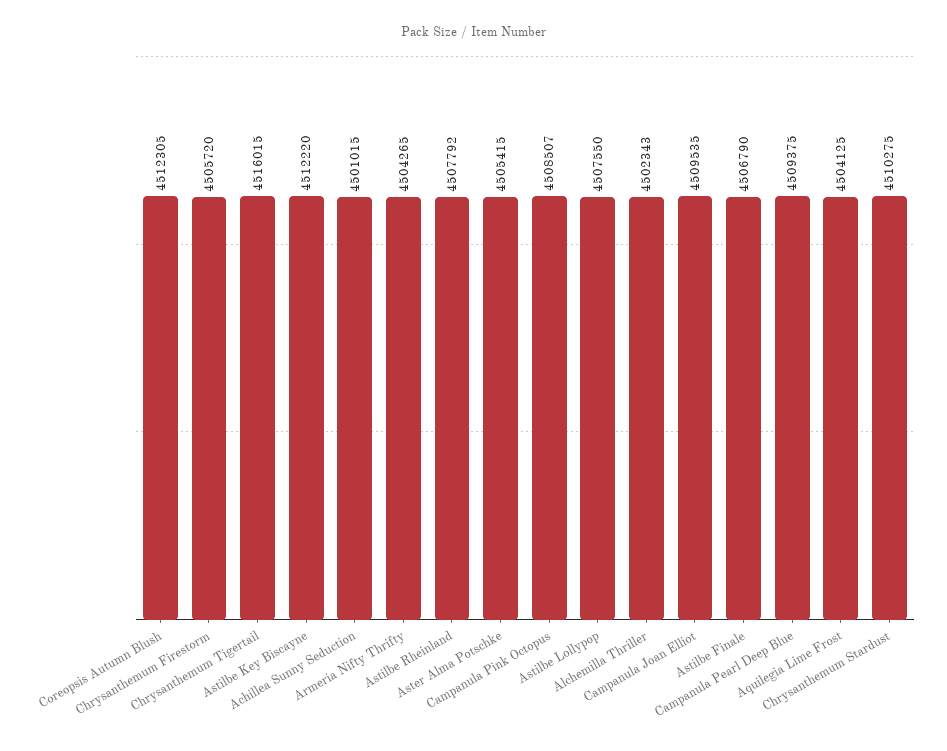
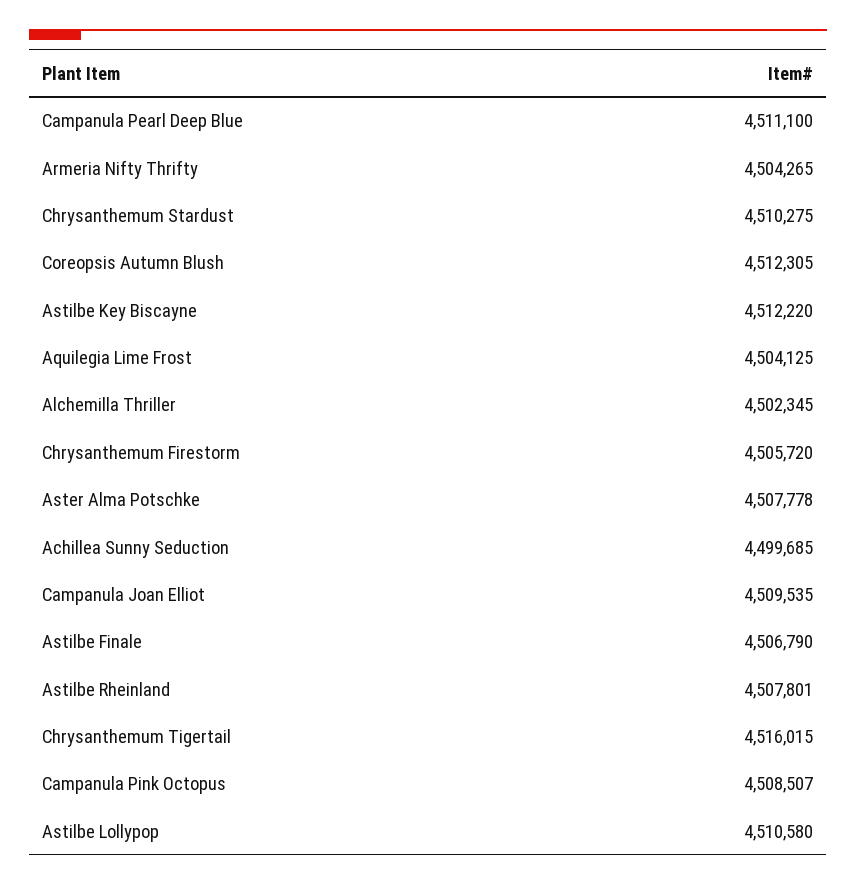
  {
    "Coreopsis Autumn Blush": 4512305,
    "Chrysanthemum Firestorm": 4505720,
    "Chrysanthemum Tigertail": 4516015,
    "Astilbe Key Biscayne": 4512220,
-   "Achillea Sunny Seduction": 4501015,
+   "Achillea Sunny Seduction": 4499685,
    "Armeria Nifty Thrifty": 4504265,
-   "Astilbe Rheinland": 4507792,
+   "Astilbe Rheinland": 4507801,
-   "Aster Alma Potschke": 4505415,
+   "Aster Alma Potschke": 4507778,
    "Campanula Pink Octopus": 4508507,
-   "Astilbe Lollypop": 4507550,
+   "Astilbe Lollypop": 4510580,
-   "Alchemilla Thriller": 4502343,
+   "Alchemilla Thriller": 4502345,
    "Campanula Joan Elliot": 4509535,
    "Astilbe Finale": 4506790,
-   "Campanula Pearl Deep Blue": 4509375,
+   "Campanula Pearl Deep Blue": 4511100,
    "Aquilegia Lime Frost": 4504125,
    "Chrysanthemum Stardust": 4510275
  }

